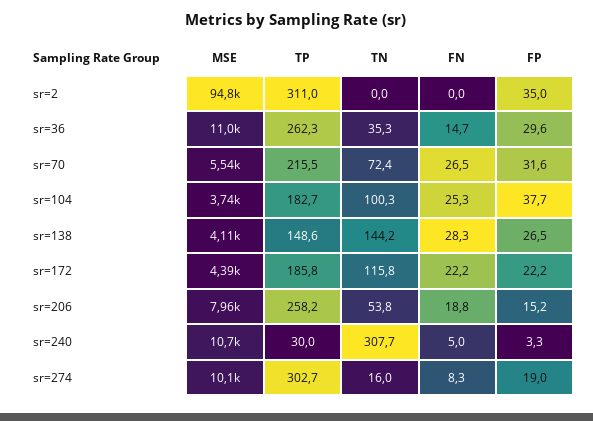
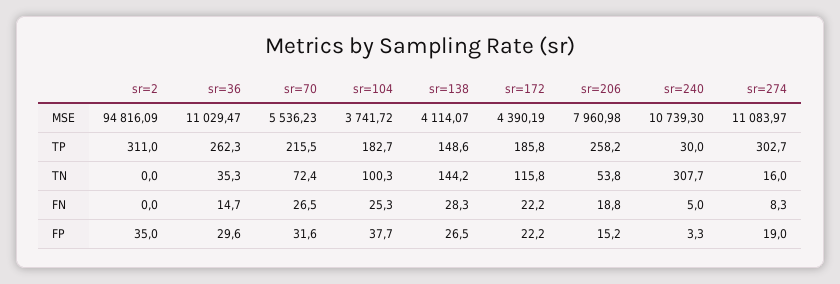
  {
    "MSE": {
      "sr=2": 94816.09,
      "sr=36": 11029.47,
      "sr=70": 5536.23,
      "sr=104": 3741.72,
      "sr=138": 4114.07,
      "sr=172": 4390.19,
      "sr=206": 7960.98,
      "sr=240": 10739.3,
-     "sr=274": 10100
+     "sr=274": 11083.97
    },
    "TP": {
      "sr=2": 311,
      "sr=36": 262.3,
      "sr=70": 215.5,
      "sr=104": 182.7,
      "sr=138": 148.6,
      "sr=172": 185.8,
      "sr=206": 258.2,
      "sr=240": 30,
      "sr=274": 302.7
    },
    "TN": {
      "sr=2": 0,
      "sr=36": 35.3,
      "sr=70": 72.4,
      "sr=104": 100.3,
      "sr=138": 144.2,
      "sr=172": 115.8,
      "sr=206": 53.8,
      "sr=240": 307.7,
      "sr=274": 16
    },
    "FN": {
      "sr=2": 0,
      "sr=36": 14.7,
      "sr=70": 26.5,
      "sr=104": 25.3,
      "sr=138": 28.3,
      "sr=172": 22.2,
      "sr=206": 18.8,
      "sr=240": 5,
      "sr=274": 8.3
    },
    "FP": {
      "sr=2": 35,
      "sr=36": 29.6,
      "sr=70": 31.6,
      "sr=104": 37.7,
      "sr=138": 26.5,
      "sr=172": 22.2,
      "sr=206": 15.2,
      "sr=240": 3.3,
      "sr=274": 19
    }
  }

